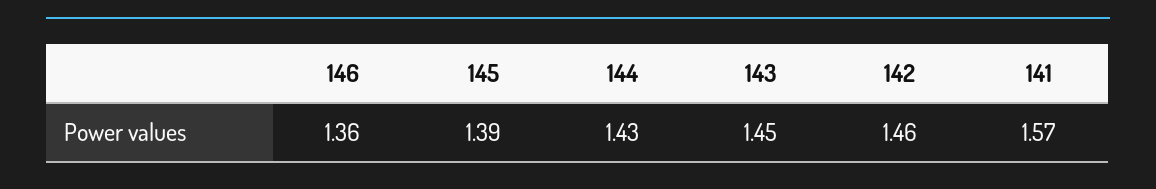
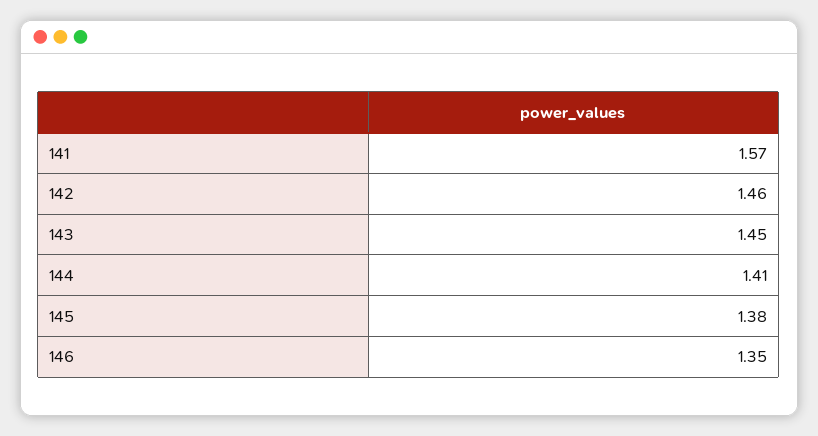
  {
-   "146": 1.36,
+   "146": 1.35,
-   "145": 1.39,
+   "145": 1.38,
-   "144": 1.43,
+   "144": 1.41,
    "143": 1.45,
    "142": 1.46,
    "141": 1.57
  }

